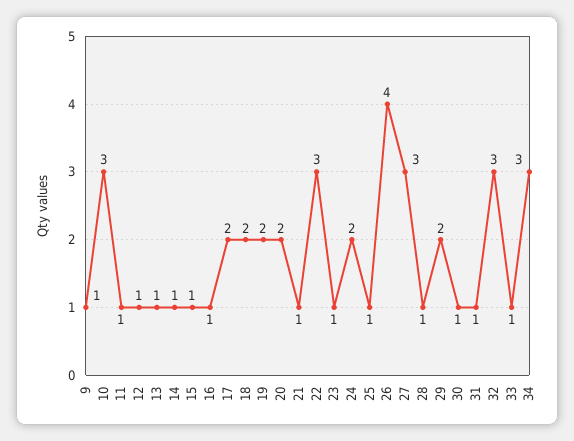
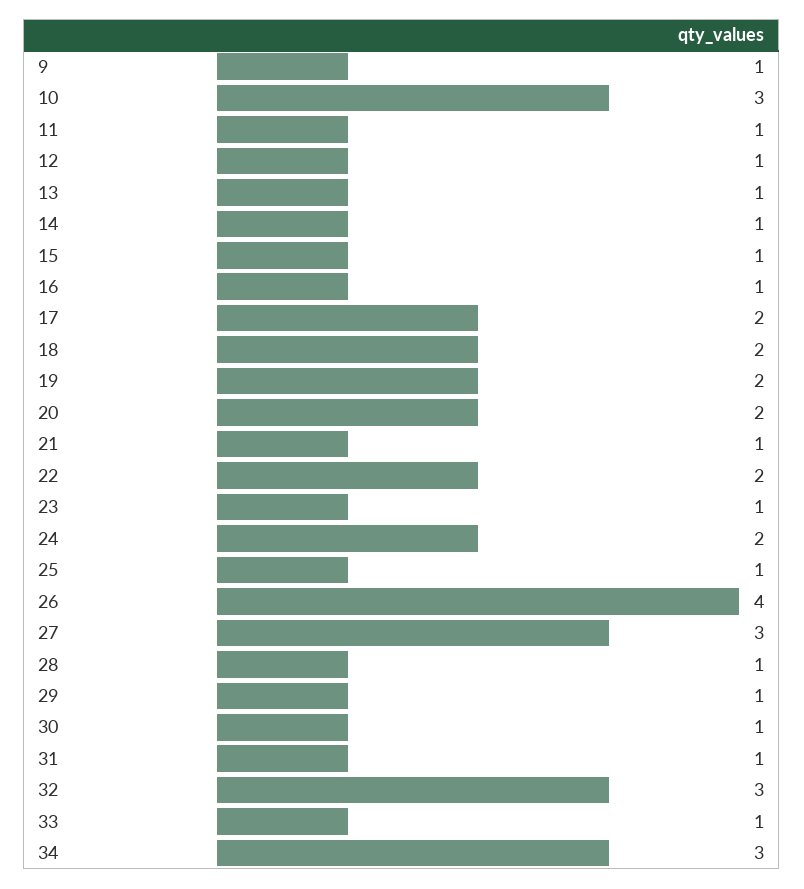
  {
    "9": 1,
    "10": 3,
    "11": 1,
    "12": 1,
    "13": 1,
    "14": 1,
    "15": 1,
    "16": 1,
    "17": 2,
    "18": 2,
    "19": 2,
    "20": 2,
    "21": 1,
-   "22": 3,
+   "22": 2,
    "23": 1,
    "24": 2,
    "25": 1,
    "26": 4,
    "27": 3,
    "28": 1,
-   "29": 2,
+   "29": 1,
    "30": 1,
    "31": 1,
    "32": 3,
    "33": 1,
    "34": 3
  }

